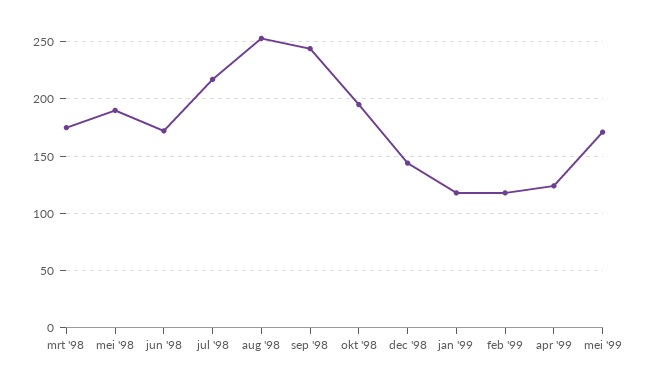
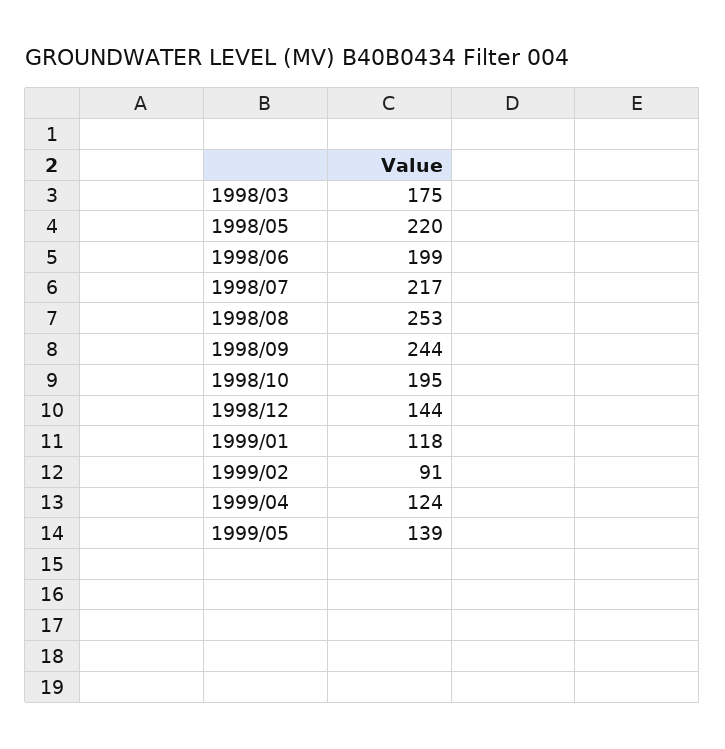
  {
    "mrt '98": 175,
-   "mei '98": 190,
+   "mei '98": 220,
-   "jun '98": 170,
+   "jun '98": 199,
    "jul '98": 217,
    "aug '98": 253,
    "sep '98": 244,
    "okt '98": 195,
    "dec '98": 144,
    "jan '99": 118,
-   "feb '99": 120,
+   "feb '99": 91,
    "apr '99": 124,
-   "mei '99": 170
+   "mei '99": 139
  }

